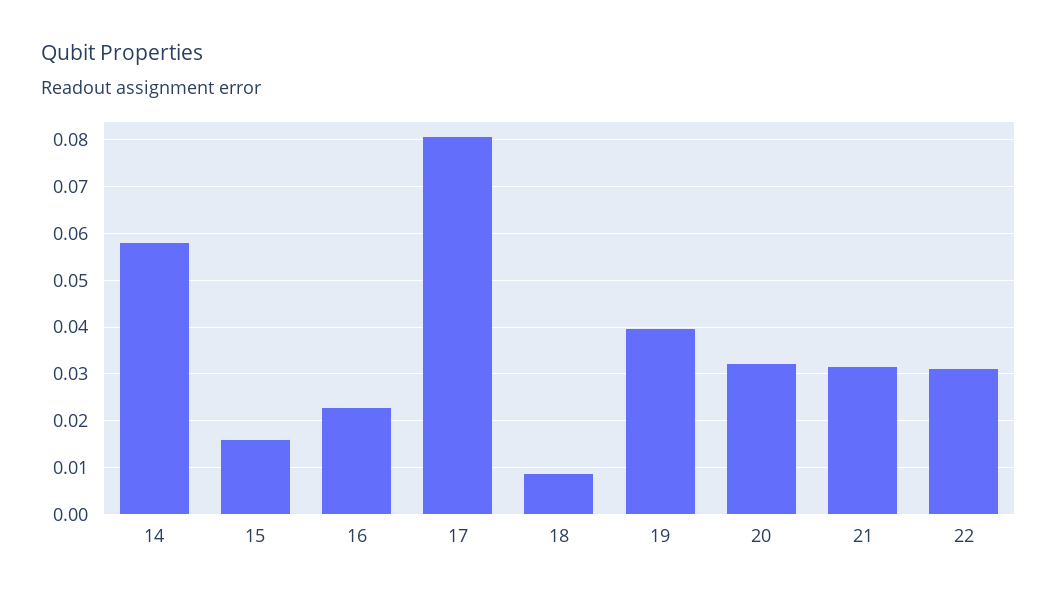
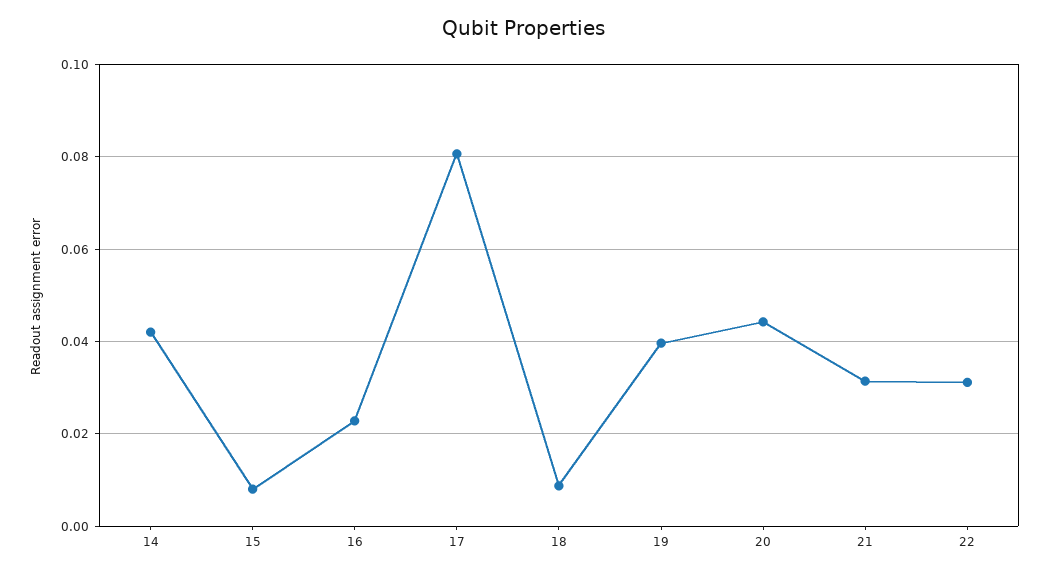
  {
-   "14": 0.058,
+   "14": 0.042,
-   "15": 0.016,
+   "15": 0.008,
    "16": 0.022,
    "17": 0.08,
    "18": 0.008,
    "19": 0.04,
-   "20": 0.032,
+   "20": 0.044,
    "21": 0.032,
    "22": 0.032
  }

